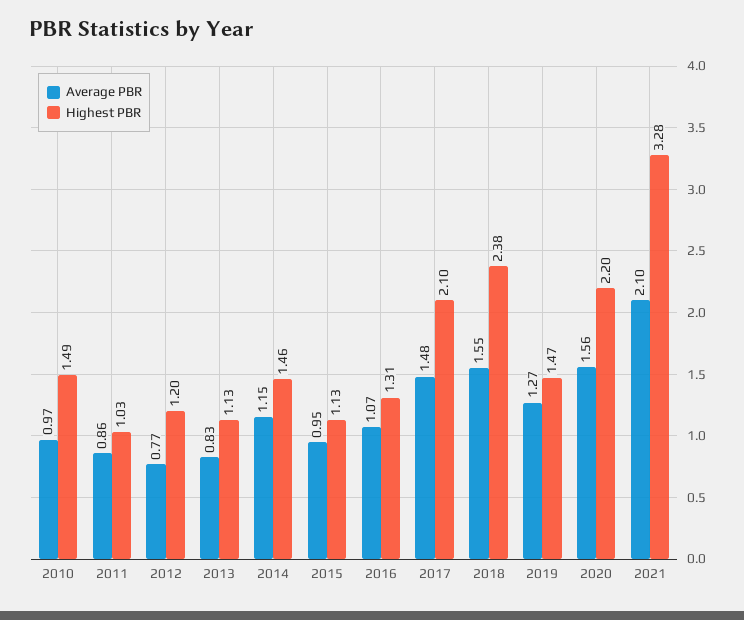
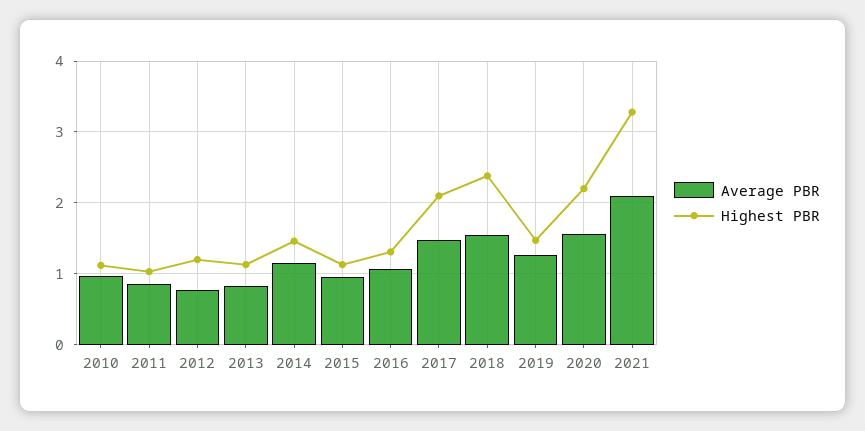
  {
    "Average PBR": {
      "2010": 0.97,
      "2011": 0.86,
      "2012": 0.77,
      "2013": 0.83,
      "2014": 1.15,
      "2015": 0.95,
      "2016": 1.07,
      "2017": 1.48,
      "2018": 1.55,
      "2019": 1.27,
      "2020": 1.56,
      "2021": 2.1
    },
    "Highest PBR": {
-     "2010": 1.49,
+     "2010": 1.1,
      "2011": 1.03,
      "2012": 1.2,
      "2013": 1.13,
      "2014": 1.46,
      "2015": 1.13,
      "2016": 1.31,
      "2017": 2.1,
      "2018": 2.38,
      "2019": 1.47,
      "2020": 2.2,
      "2021": 3.28
    }
  }

